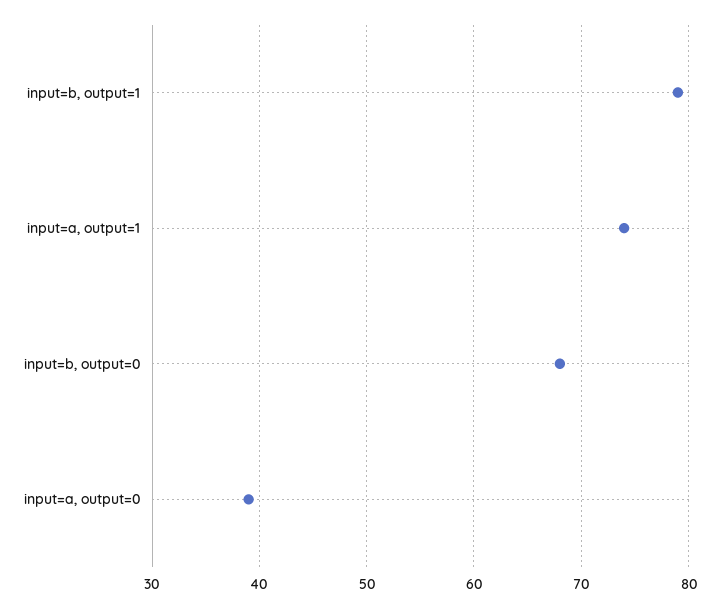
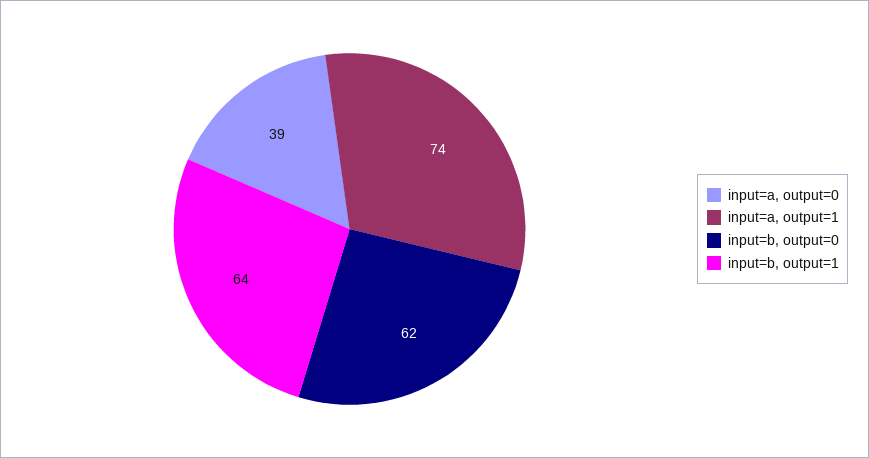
  {
-   "input=b, output=1": 79,
+   "input=b, output=1": 64,
    "input=a, output=1": 74,
-   "input=b, output=0": 68,
+   "input=b, output=0": 62,
    "input=a, output=0": 39
  }

